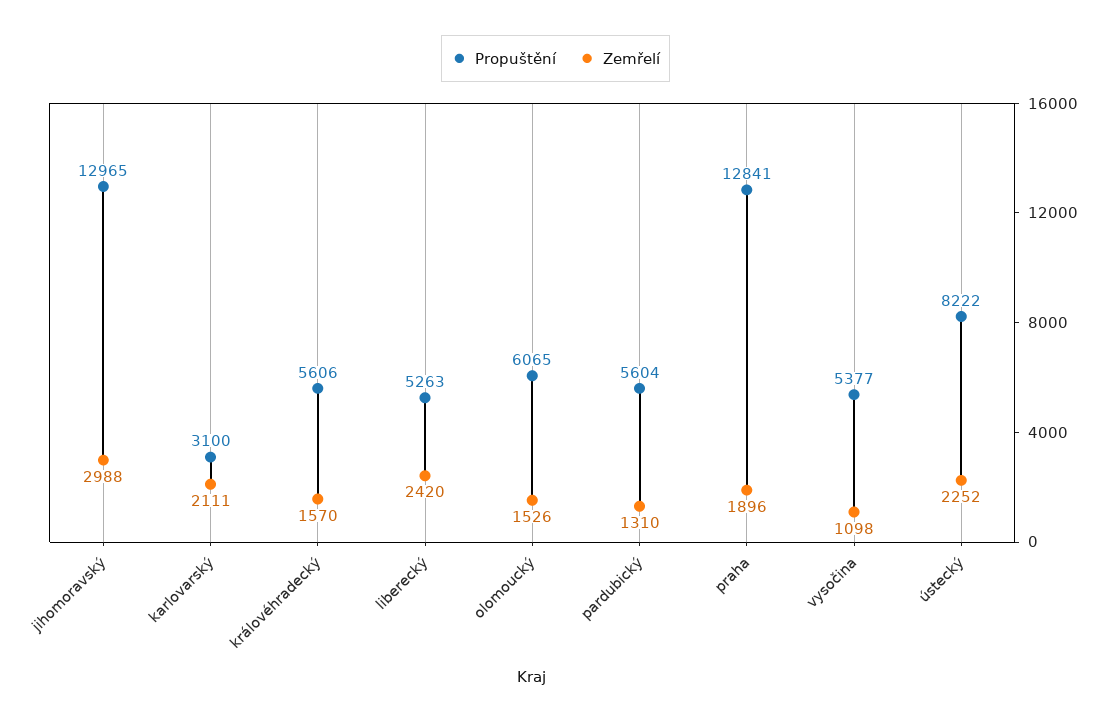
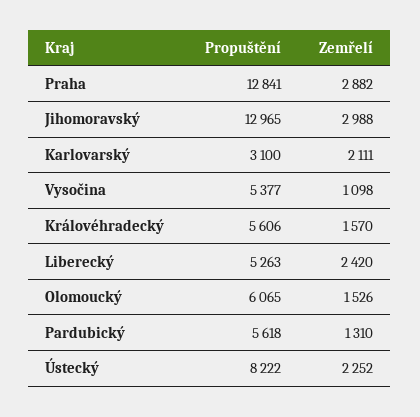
  {
    "Propuštění": {
      "jihomoravský": 12965,
      "karlovarský": 3100,
      "královéhradecký": 5606,
      "liberecký": 5263,
      "olomoucký": 6065,
-     "pardubický": 5604,
+     "pardubický": 5618,
      "praha": 12841,
      "vysočina": 5377,
      "ústecký": 8222
    },
    "Zemřelí": {
      "jihomoravský": 2988,
      "karlovarský": 2111,
      "královéhradecký": 1570,
      "liberecký": 2420,
      "olomoucký": 1526,
      "pardubický": 1310,
-     "praha": 1896,
+     "praha": 2882,
      "vysočina": 1098,
      "ústecký": 2252
    }
  }

